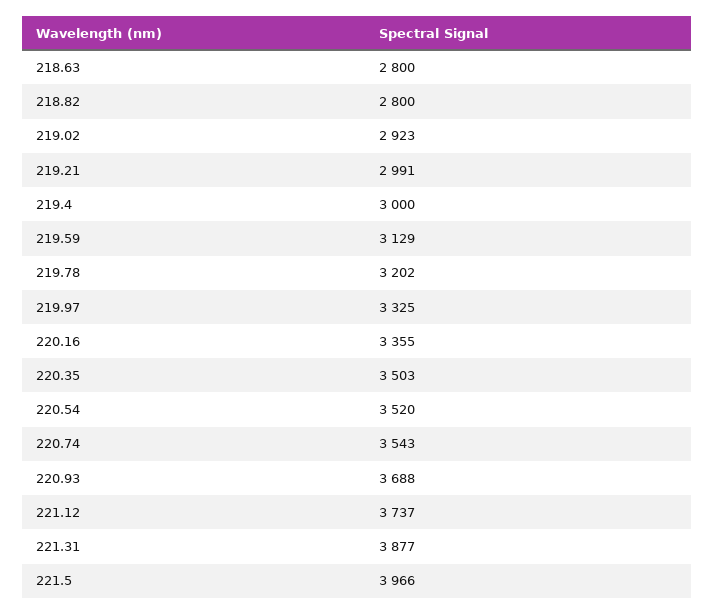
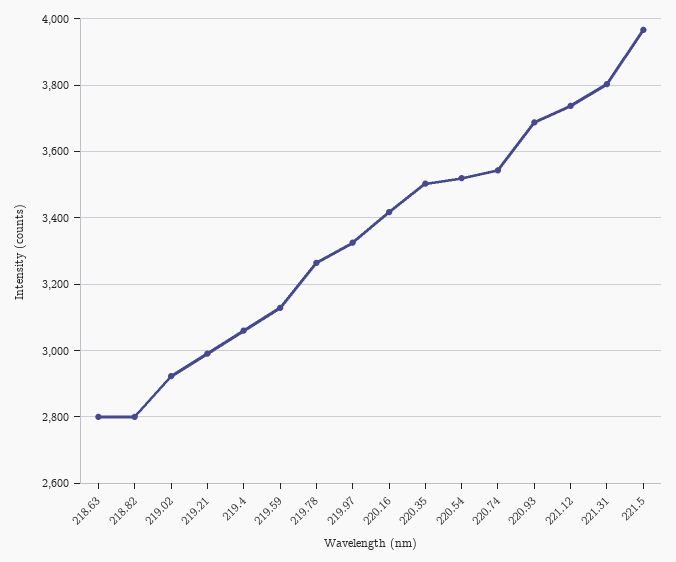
  {
    "218.63": 2800,
    "218.82": 2800,
    "219.02": 2923,
    "219.21": 2991,
-   "219.4": 3000,
+   "219.4": 3060,
    "219.59": 3129,
-   "219.78": 3202,
+   "219.78": 3260,
    "219.97": 3325,
-   "220.16": 3355,
+   "220.16": 3420,
    "220.35": 3503,
    "220.54": 3520,
    "220.74": 3543,
    "220.93": 3688,
    "221.12": 3737,
-   "221.31": 3877,
+   "221.31": 3800,
    "221.5": 3966
  }

